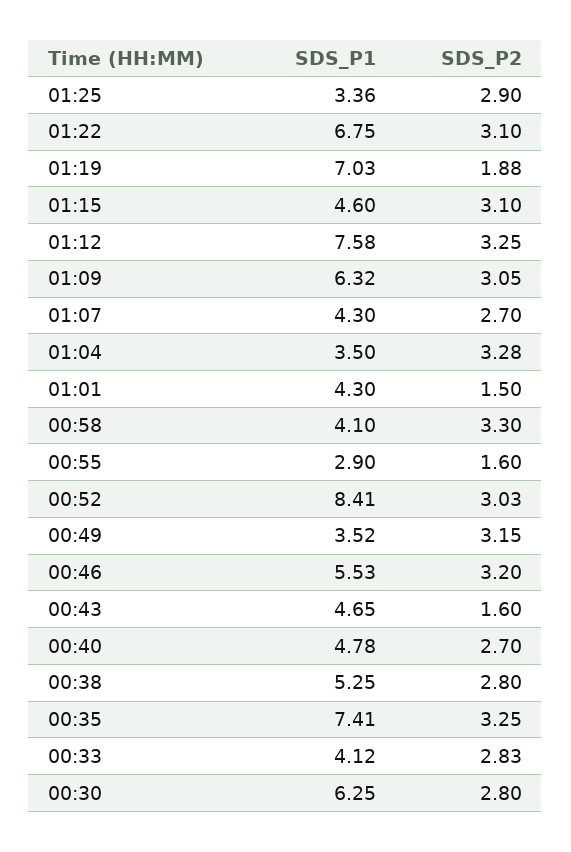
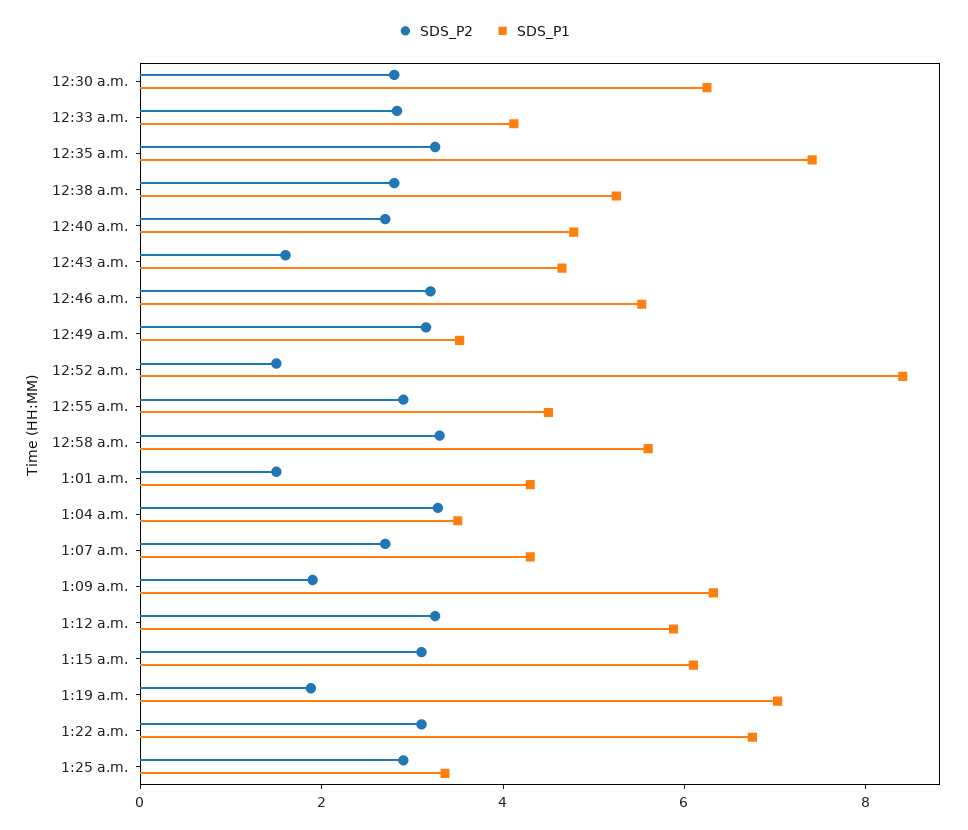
  {
    "SDS_P1": {
      "01:25": 3.36,
      "01:22": 6.75,
      "01:19": 7.03,
-     "01:15": 4.6,
+     "01:15": 6,
-     "01:12": 7.58,
+     "01:12": 6,
      "01:09": 6.32,
      "01:07": 4.3,
      "01:04": 3.5,
      "01:01": 4.3,
-     "00:58": 4.1,
+     "00:58": 5.5,
-     "00:55": 2.9,
+     "00:55": 4.5,
      "00:52": 8.41,
      "00:49": 3.52,
      "00:46": 5.53,
      "00:43": 4.65,
      "00:40": 4.78,
      "00:38": 5.25,
      "00:35": 7.41,
      "00:33": 4.12,
      "00:30": 6.25
    },
    "SDS_P2": {
      "01:25": 2.9,
      "01:22": 3.1,
      "01:19": 1.88,
      "01:15": 3.1,
      "01:12": 3.25,
-     "01:09": 3.05,
+     "01:09": 2,
      "01:07": 2.7,
      "01:04": 3.28,
      "01:01": 1.5,
      "00:58": 3.3,
-     "00:55": 1.6,
+     "00:55": 3,
-     "00:52": 3.03,
+     "00:52": 1.5,
      "00:49": 3.15,
      "00:46": 3.2,
      "00:43": 1.6,
      "00:40": 2.7,
      "00:38": 2.8,
      "00:35": 3.25,
      "00:33": 2.83,
      "00:30": 2.8
    }
  }

